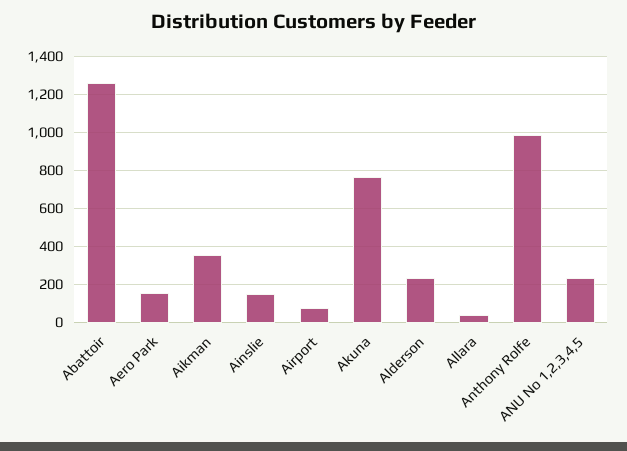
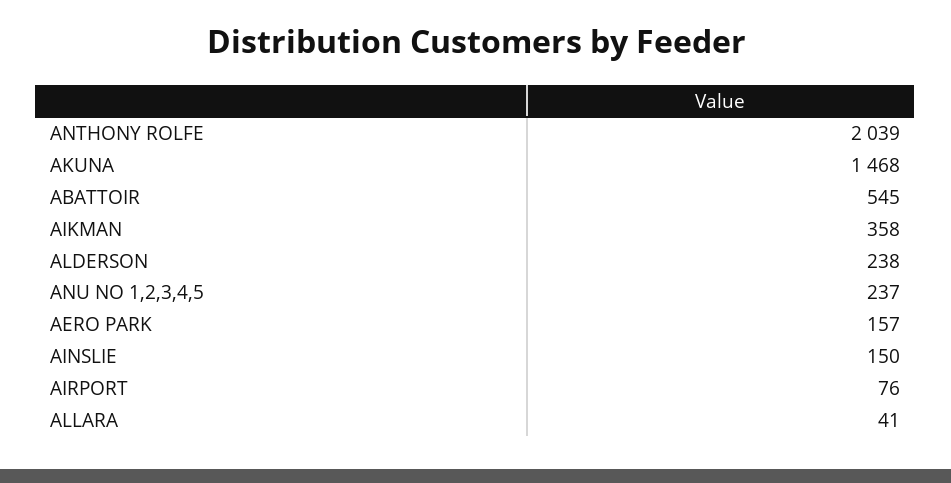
  {
-   "Abattoir": 1250,
+   "Abattoir": 545,
    "Aero Park": 157,
    "Aikman": 358,
    "Ainslie": 150,
    "Airport": 76,
-   "Akuna": 750,
+   "Akuna": 1468,
    "Alderson": 238,
    "Allara": 41,
-   "Anthony Rolfe": 1000,
+   "Anthony Rolfe": 2039,
    "ANU No 1,2,3,4,5": 237
  }

